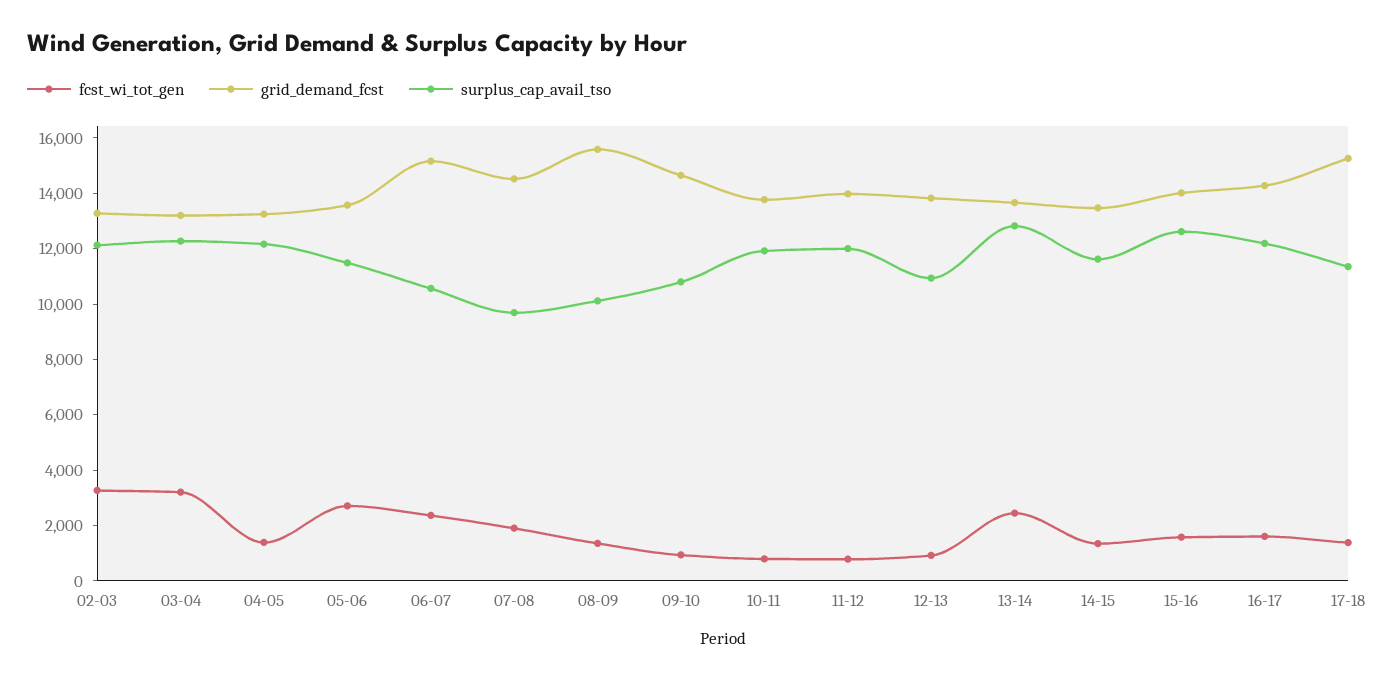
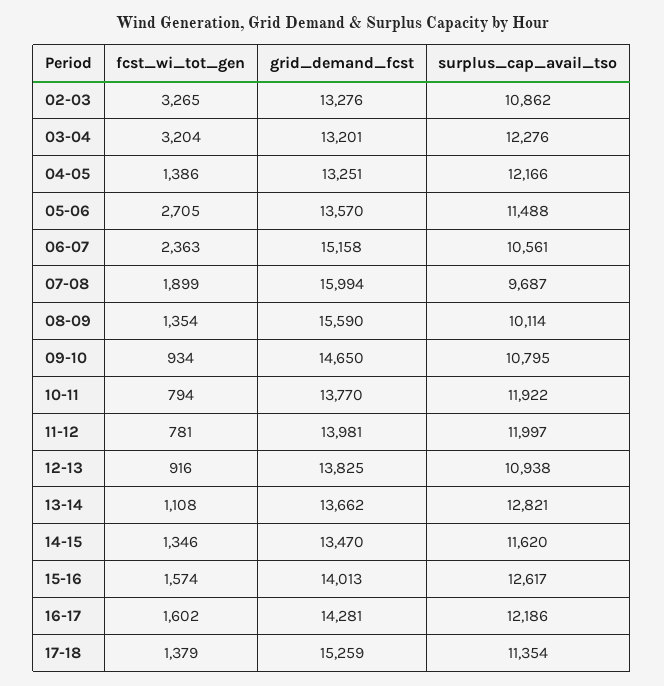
  {
    "fcst_wi_tot_gen": {
      "02-03": 3265,
      "03-04": 3204,
      "04-05": 1386,
      "05-06": 2705,
      "06-07": 2363,
      "07-08": 1899,
      "08-09": 1354,
      "09-10": 934,
      "10-11": 794,
      "11-12": 781,
      "12-13": 916,
-     "13-14": 2500,
+     "13-14": 1108,
      "14-15": 1346,
      "15-16": 1574,
      "16-17": 1602,
      "17-18": 1379
    },
    "grid_demand_fcst": {
      "02-03": 13276,
      "03-04": 13201,
      "04-05": 13251,
      "05-06": 13570,
      "06-07": 15158,
-     "07-08": 14500,
+     "07-08": 15994,
      "08-09": 15590,
      "09-10": 14650,
      "10-11": 13770,
      "11-12": 13981,
      "12-13": 13825,
      "13-14": 13662,
      "14-15": 13470,
      "15-16": 14013,
      "16-17": 14281,
      "17-18": 15259
    },
    "surplus_cap_avail_tso": {
-     "02-03": 12000,
+     "02-03": 10862,
      "03-04": 12276,
      "04-05": 12166,
      "05-06": 11488,
      "06-07": 10561,
      "07-08": 9687,
      "08-09": 10114,
      "09-10": 10795,
      "10-11": 11922,
      "11-12": 11997,
      "12-13": 10938,
      "13-14": 12821,
      "14-15": 11620,
      "15-16": 12617,
      "16-17": 12186,
      "17-18": 11354
    }
  }

